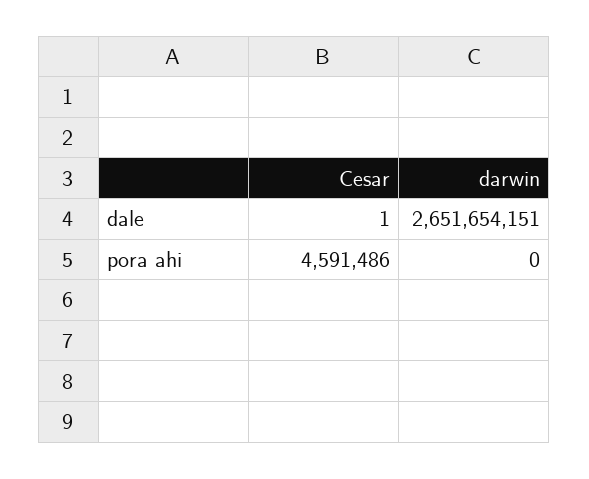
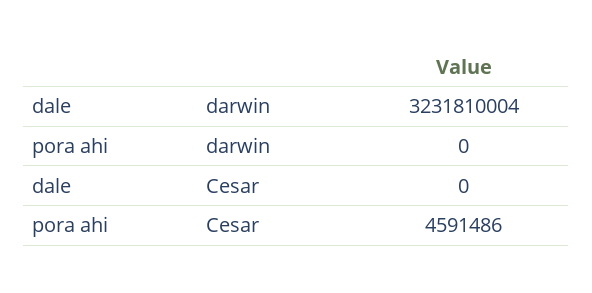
  {
    "Cesar": {
-     "dale": 1,
+     "dale": 0,
      "pora ahi": 4591486
    },
    "darwin": {
-     "dale": 2651654151,
+     "dale": 3231810004,
      "pora ahi": 0
    }
  }

